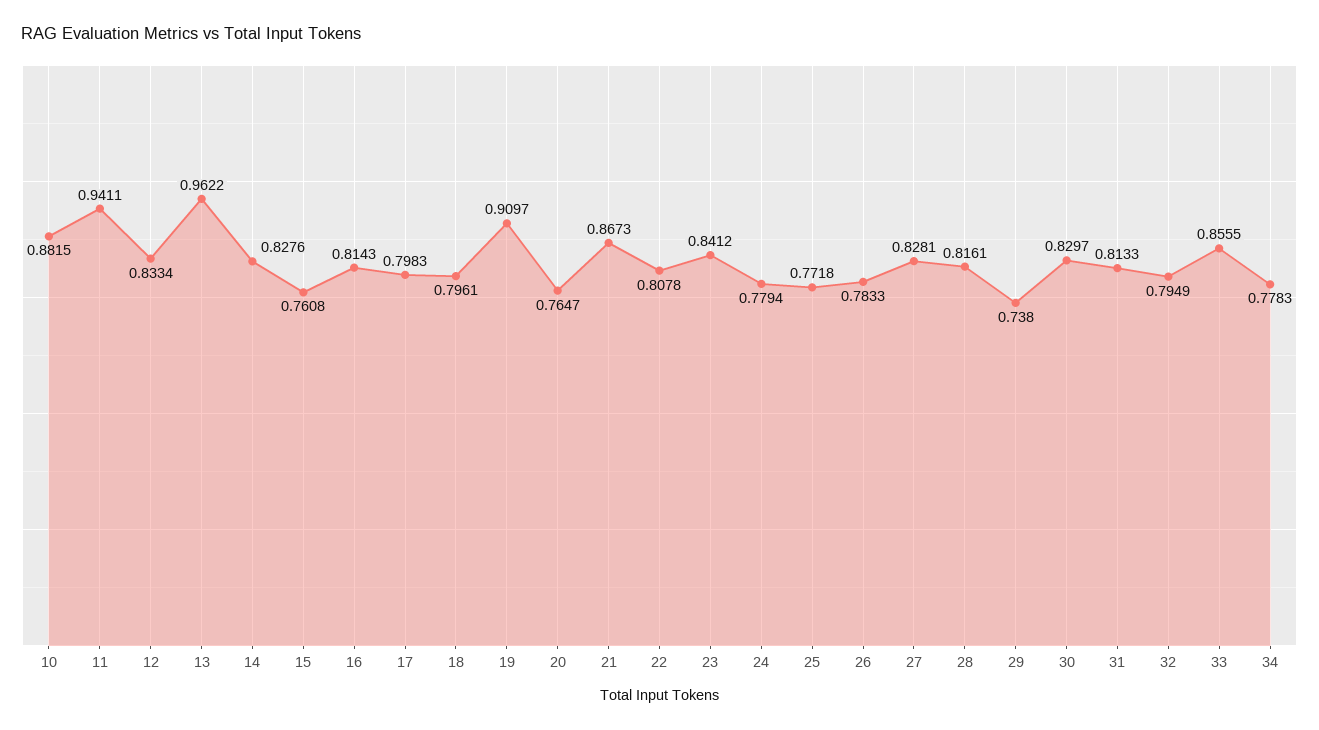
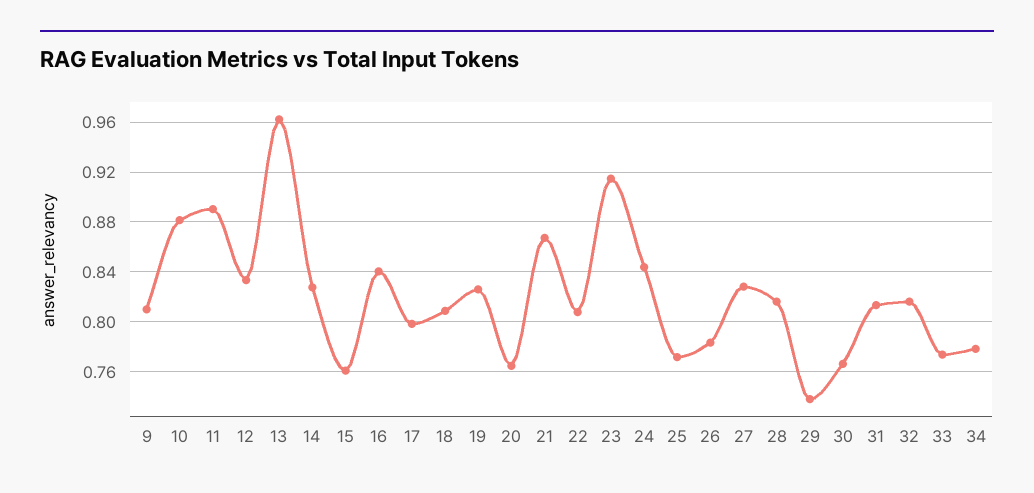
  {
    "10": 0.8815,
-   "11": 0.9411,
+   "11": 0.89,
    "12": 0.8334,
    "13": 0.9622,
    "14": 0.8276,
    "15": 0.7608,
-   "16": 0.8143,
+   "16": 0.84,
    "17": 0.7983,
-   "18": 0.7961,
+   "18": 0.81,
-   "19": 0.9097,
+   "19": 0.825,
    "20": 0.7647,
    "21": 0.8673,
    "22": 0.8078,
-   "23": 0.8412,
+   "23": 0.915,
-   "24": 0.7794,
+   "24": 0.845,
    "25": 0.7718,
    "26": 0.7833,
    "27": 0.8281,
    "28": 0.8161,
    "29": 0.738,
-   "30": 0.8297,
+   "30": 0.765,
    "31": 0.8133,
-   "32": 0.7949,
+   "32": 0.815,
-   "33": 0.8555,
+   "33": 0.775,
-   "34": 0.7783
+   "34": 0.7783,
+   "9": 0.81
  }

